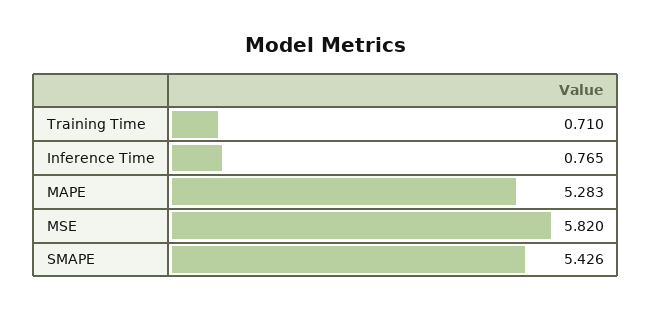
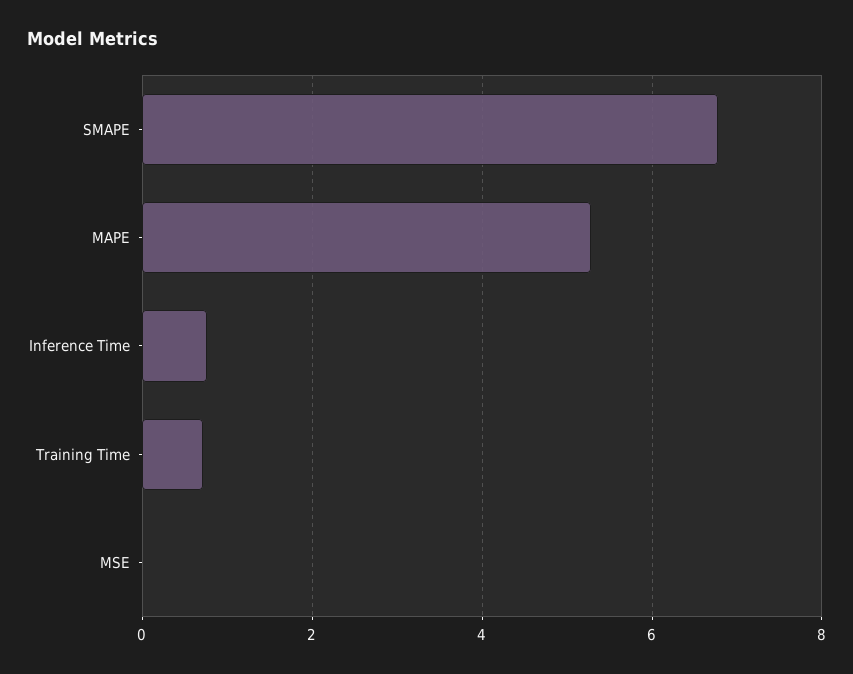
  {
    "Training Time": 0.71,
    "Inference Time": 0.765,
    "MAPE": 5.283,
-   "MSE": 5.82,
+   "MSE": 0,
-   "SMAPE": 5.426
+   "SMAPE": 6.8
  }

